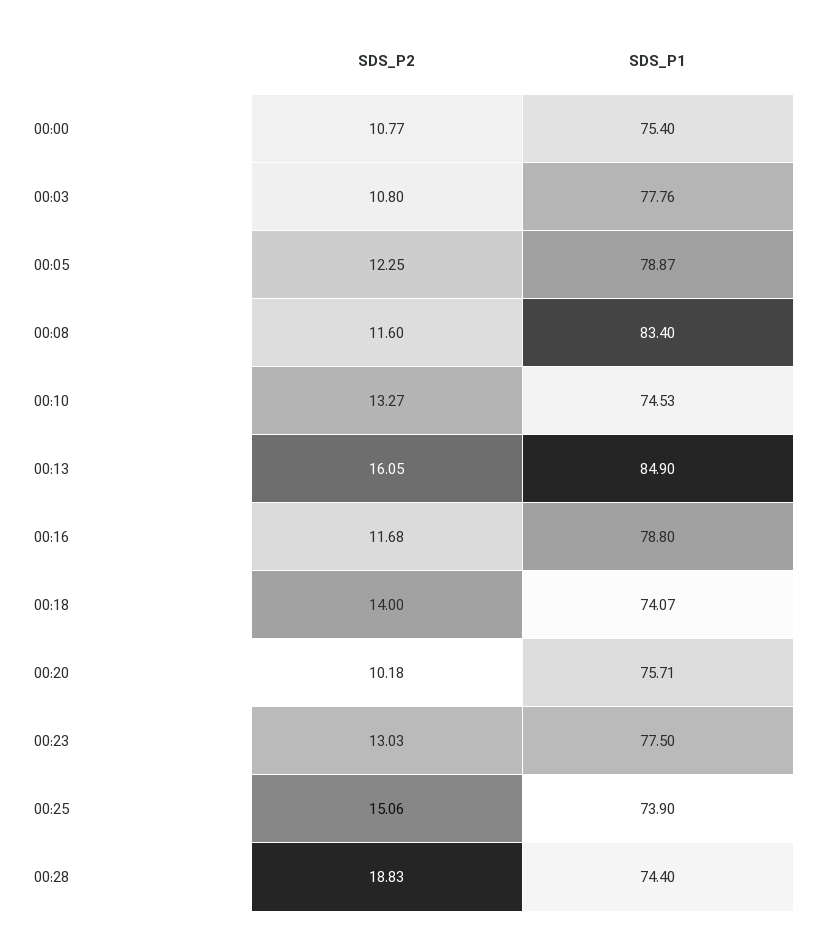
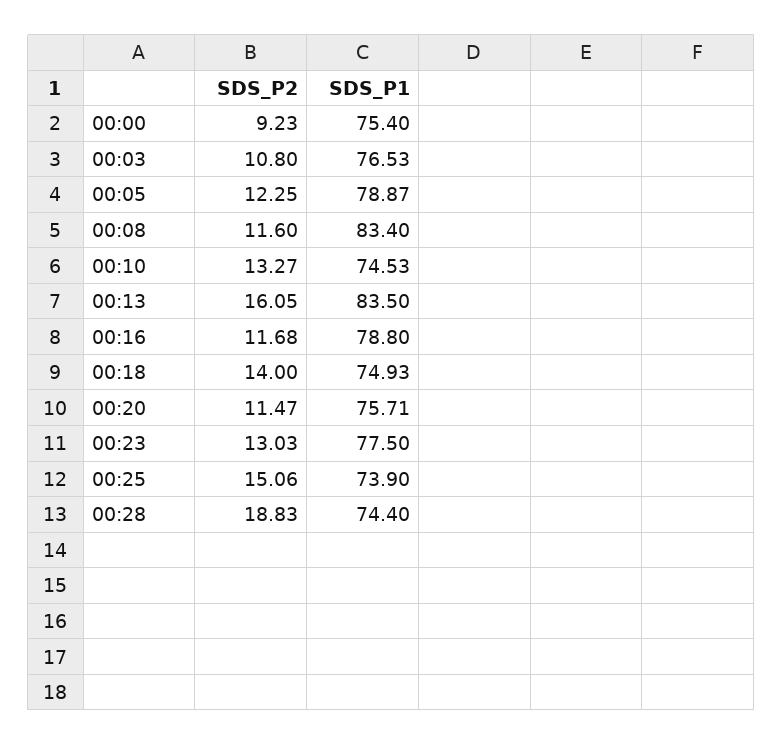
  {
    "SDS_P2": {
-     "00:00": 10.77,
+     "00:00": 9.23,
      "00:03": 10.8,
      "00:05": 12.25,
      "00:08": 11.6,
      "00:10": 13.27,
      "00:13": 16.05,
      "00:16": 11.68,
      "00:18": 14,
-     "00:20": 10.18,
+     "00:20": 11.47,
      "00:23": 13.03,
      "00:25": 15.06,
      "00:28": 18.83
    },
    "SDS_P1": {
      "00:00": 75.4,
-     "00:03": 77.76,
+     "00:03": 76.53,
      "00:05": 78.87,
      "00:08": 83.4,
      "00:10": 74.53,
-     "00:13": 84.9,
+     "00:13": 83.5,
      "00:16": 78.8,
-     "00:18": 74.07,
+     "00:18": 74.93,
      "00:20": 75.71,
      "00:23": 77.5,
      "00:25": 73.9,
      "00:28": 74.4
    }
  }

